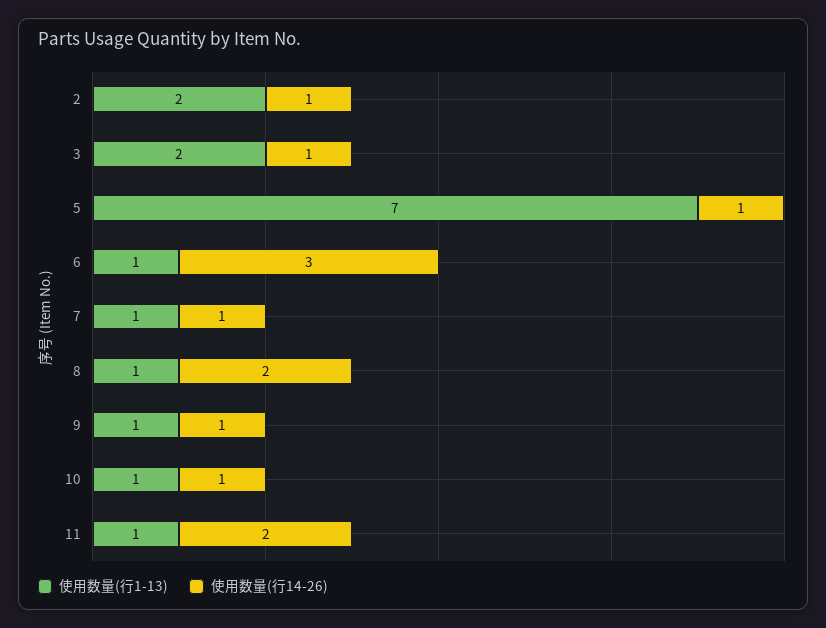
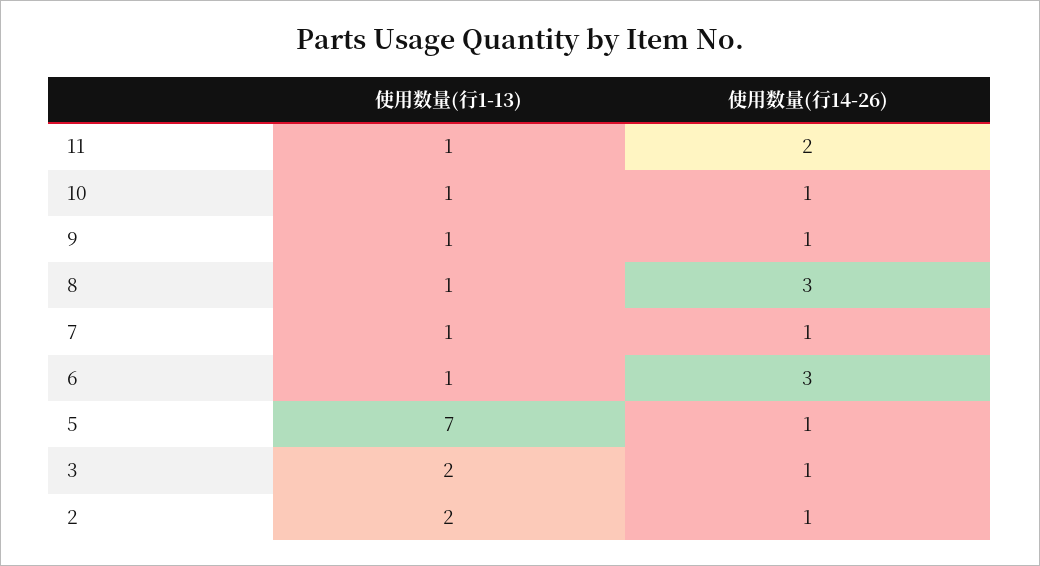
  {
    "使用数量(行1-13)": {
      "2": 2,
      "3": 2,
      "5": 7,
      "6": 1,
      "7": 1,
      "8": 1,
      "9": 1,
      "10": 1,
      "11": 1
    },
    "使用数量(行14-26)": {
      "2": 1,
      "3": 1,
      "5": 1,
      "6": 3,
      "7": 1,
-     "8": 2,
+     "8": 3,
      "9": 1,
      "10": 1,
      "11": 2
    }
  }

